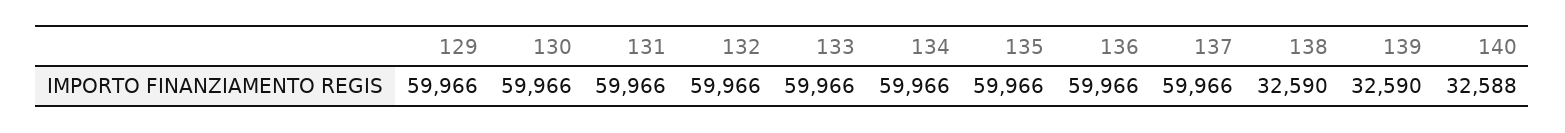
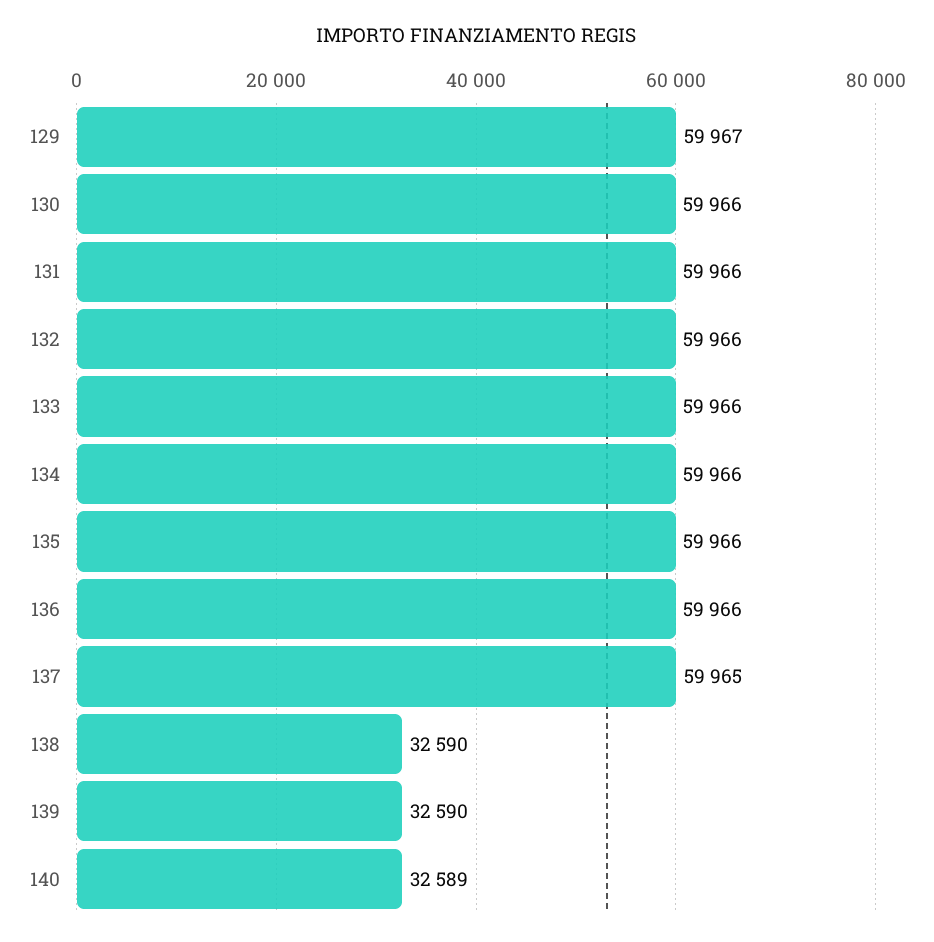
  {
-   "129": 59966,
+   "129": 59967,
    "130": 59966,
    "131": 59966,
    "132": 59966,
    "133": 59966,
    "134": 59966,
    "135": 59966,
    "136": 59966,
-   "137": 59966,
+   "137": 59965,
    "138": 32590,
    "139": 32590,
-   "140": 32588
+   "140": 32589
  }

